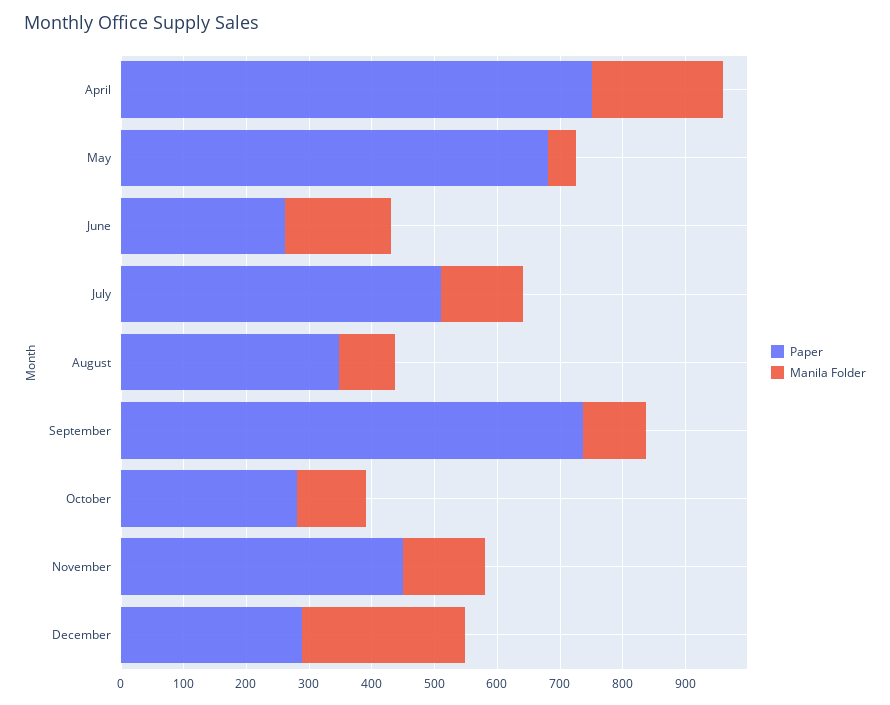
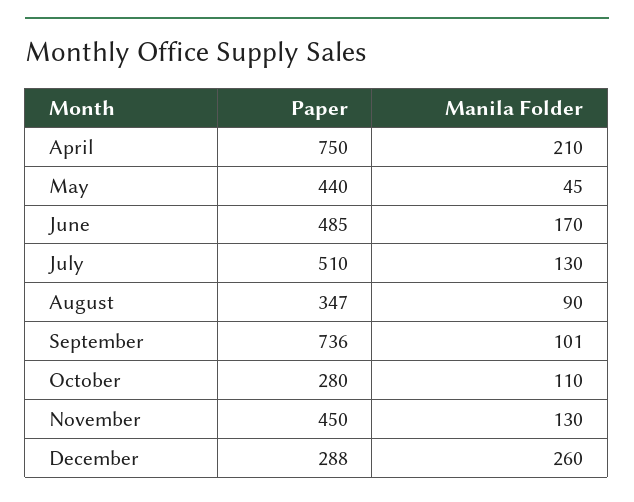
  {
    "Paper": {
      "April": 750,
-     "May": 680,
+     "May": 440,
-     "June": 260,
+     "June": 485,
      "July": 510,
      "August": 347,
      "September": 736,
      "October": 280,
      "November": 450,
      "December": 288
    },
    "Manila Folder": {
      "April": 210,
      "May": 45,
      "June": 170,
      "July": 130,
      "August": 90,
      "September": 101,
      "October": 110,
      "November": 130,
      "December": 260
    }
  }

